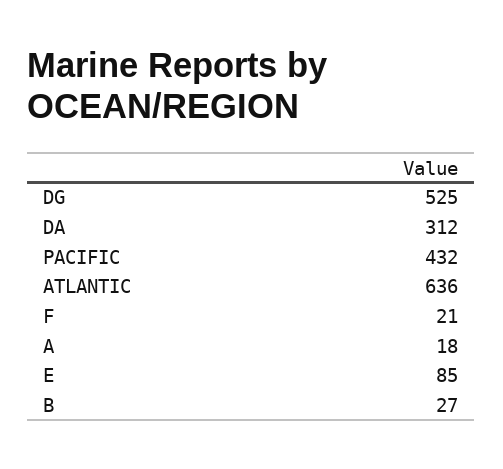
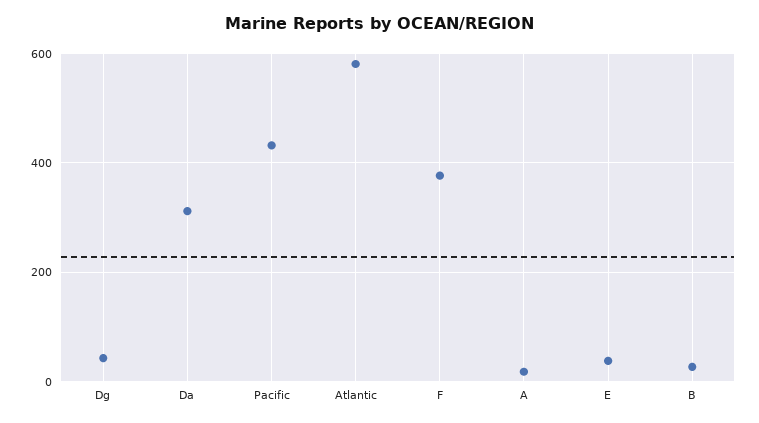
  {
-   "DG": 525,
+   "DG": 40,
    "DA": 312,
    "PACIFIC": 432,
-   "ATLANTIC": 636,
+   "ATLANTIC": 580,
-   "F": 21,
+   "F": 380,
    "A": 18,
-   "E": 85,
+   "E": 40,
    "B": 27
  }

